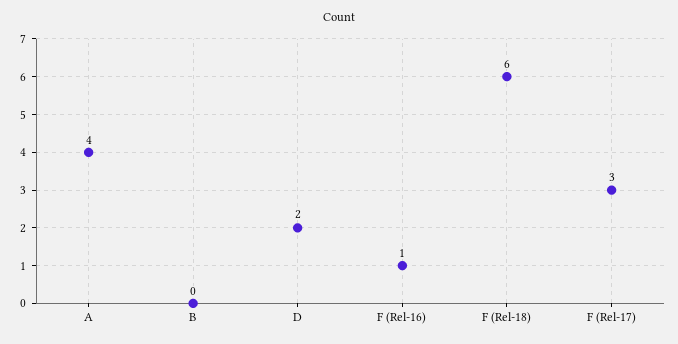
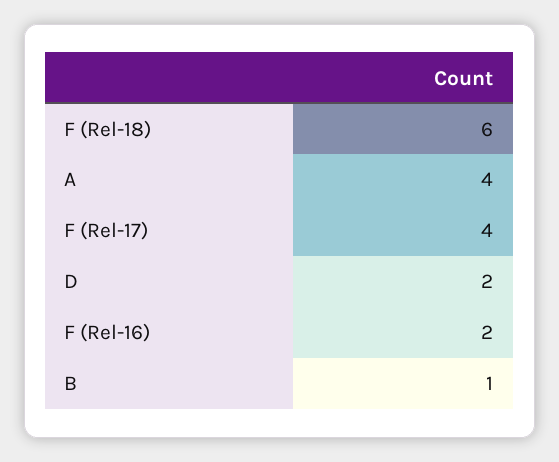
  {
    "A": 4,
-   "B": 0,
+   "B": 1,
    "D": 2,
-   "F (Rel-16)": 1,
+   "F (Rel-16)": 2,
    "F (Rel-18)": 6,
-   "F (Rel-17)": 3
+   "F (Rel-17)": 4
  }

